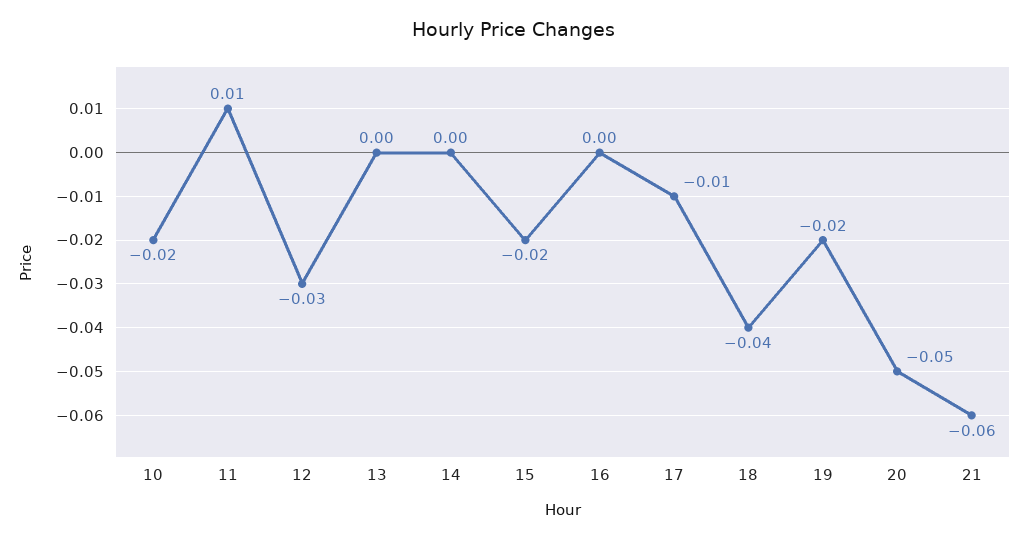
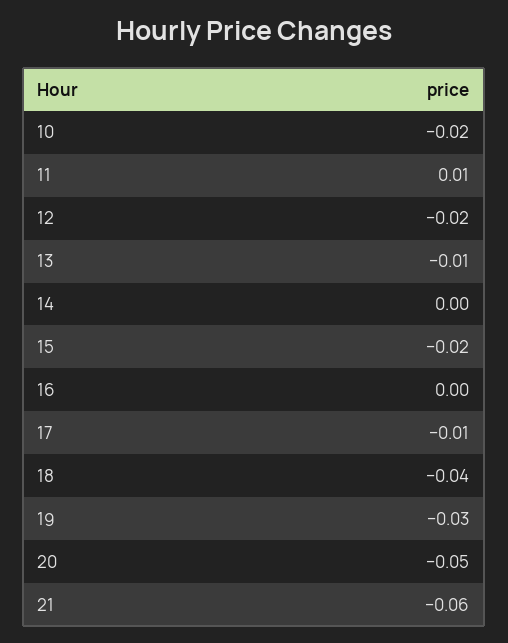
  {
    "10": -0.02,
    "11": 0.01,
-   "12": -0.03,
+   "12": -0.02,
-   "13": 0,
+   "13": -0.01,
    "14": 0,
    "15": -0.02,
    "16": 0,
    "17": -0.01,
    "18": -0.04,
-   "19": -0.02,
+   "19": -0.03,
    "20": -0.05,
    "21": -0.06
  }

